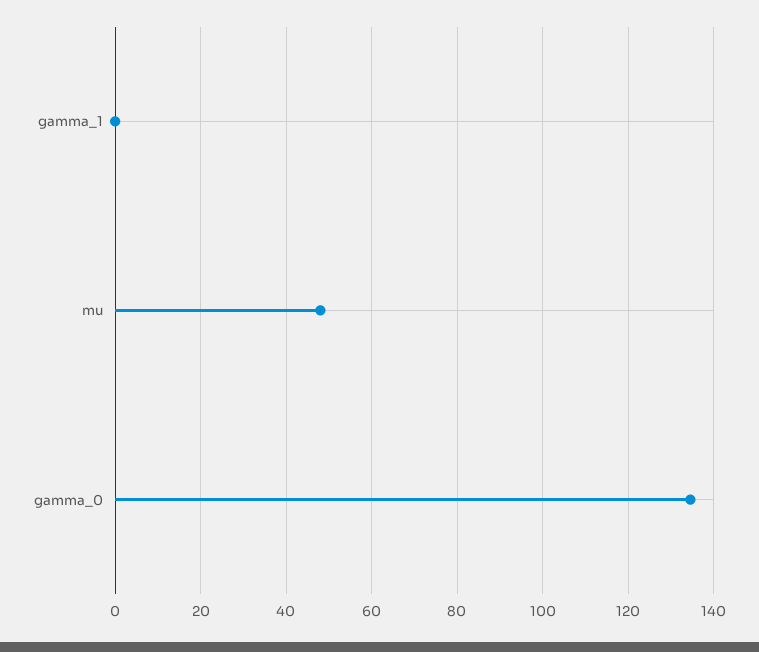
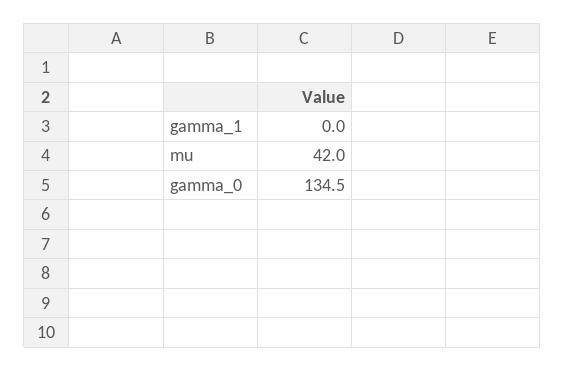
  {
    "gamma_1": 0,
-   "mu": 48,
+   "mu": 42,
    "gamma_0": 134.5
  }

